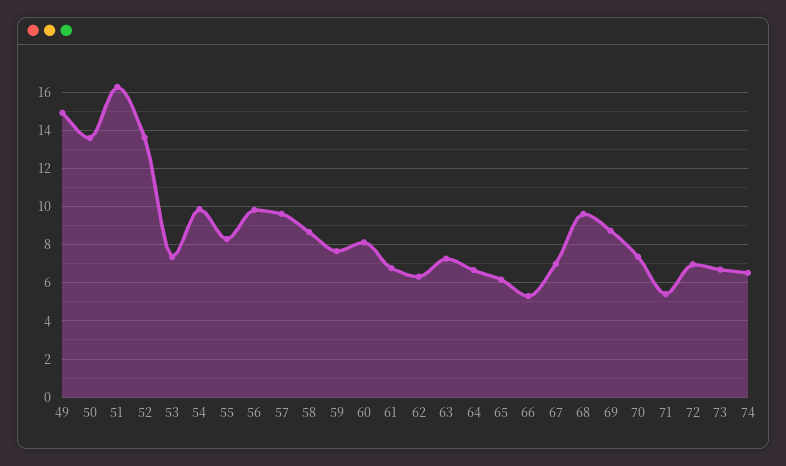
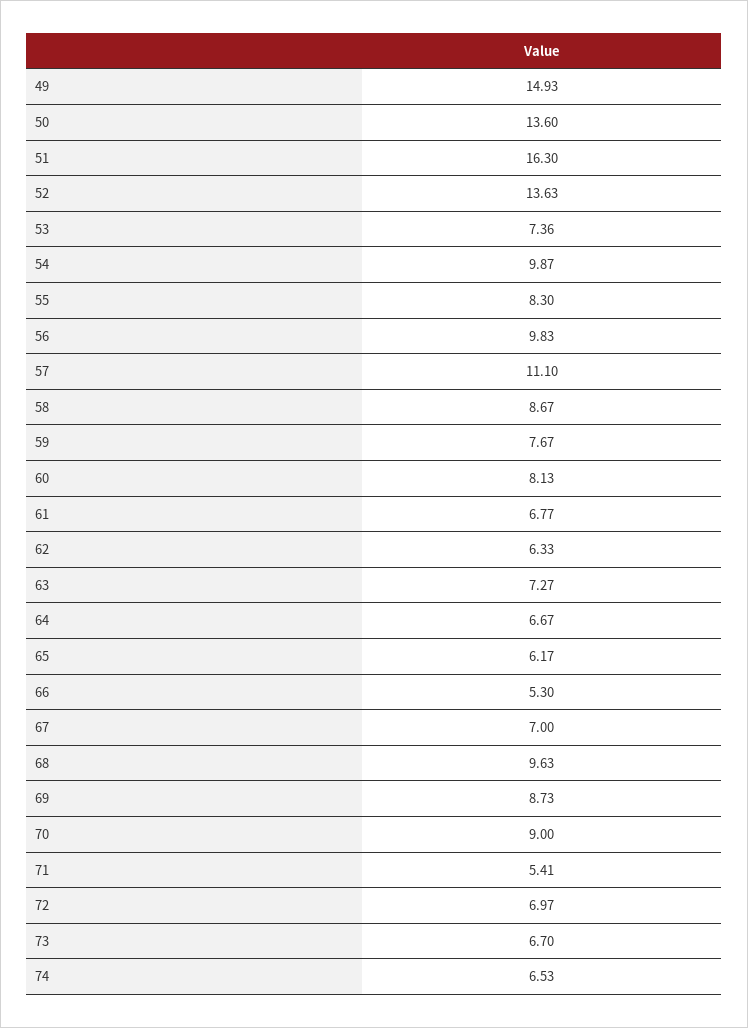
  {
    "49": 14.93,
    "50": 13.6,
    "51": 16.3,
    "52": 13.63,
    "53": 7.36,
    "54": 9.87,
    "55": 8.3,
    "56": 9.83,
-   "57": 9.5,
+   "57": 11.1,
    "58": 8.67,
    "59": 7.67,
    "60": 8.13,
    "61": 6.77,
    "62": 6.33,
    "63": 7.27,
    "64": 6.67,
    "65": 6.17,
    "66": 5.3,
    "67": 7,
    "68": 9.63,
    "69": 8.73,
-   "70": 7.5,
+   "70": 9,
    "71": 5.41,
    "72": 6.97,
    "73": 6.7,
    "74": 6.53
  }

